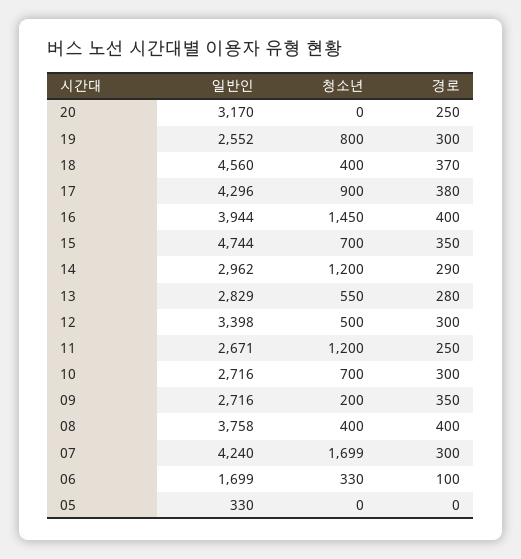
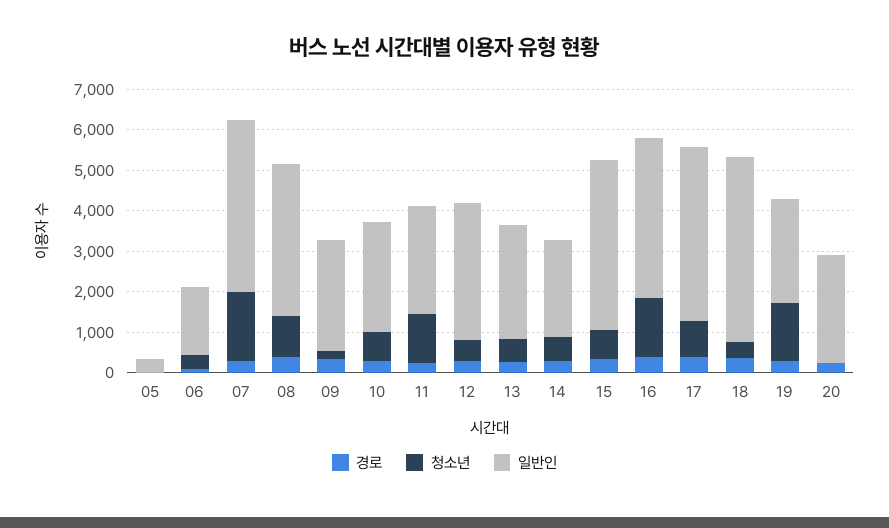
  {
    "일반인": {
-     "20": 3170,
+     "20": 2600,
      "19": 2552,
      "18": 4560,
      "17": 4296,
      "16": 3944,
-     "15": 4744,
+     "15": 4200,
-     "14": 2962,
+     "14": 2400,
      "13": 2829,
      "12": 3398,
      "11": 2671,
      "10": 2716,
      "09": 2716,
      "08": 3758,
      "07": 4240,
      "06": 1699,
      "05": 330
    },
    "청소년": {
      "20": 0,
-     "19": 800,
+     "19": 1400,
      "18": 400,
      "17": 900,
      "16": 1450,
      "15": 700,
-     "14": 1200,
+     "14": 600,
      "13": 550,
      "12": 500,
      "11": 1200,
      "10": 700,
      "09": 200,
-     "08": 400,
+     "08": 1000,
      "07": 1699,
      "06": 330,
      "05": 0
    },
    "경로": {
      "20": 250,
      "19": 300,
      "18": 370,
      "17": 380,
      "16": 400,
      "15": 350,
      "14": 290,
      "13": 280,
      "12": 300,
      "11": 250,
      "10": 300,
      "09": 350,
      "08": 400,
      "07": 300,
      "06": 100,
      "05": 0
    }
  }

